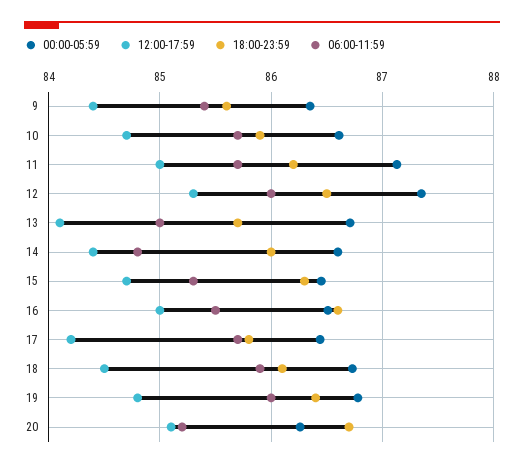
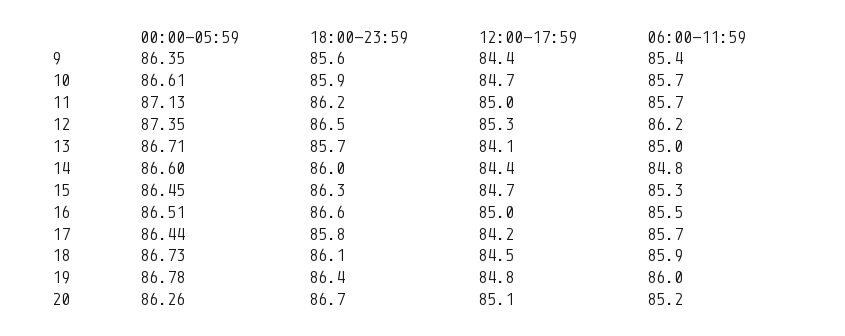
  {
    "00:00-05:59": {
      "9": 86.35,
      "10": 86.61,
      "11": 87.13,
      "12": 87.35,
      "13": 86.71,
      "14": 86.6,
      "15": 86.45,
      "16": 86.51,
      "17": 86.44,
      "18": 86.73,
      "19": 86.78,
      "20": 86.26
    },
    "12:00-17:59": {
      "9": 84.4,
      "10": 84.7,
      "11": 85,
      "12": 85.3,
      "13": 84.1,
      "14": 84.4,
      "15": 84.7,
      "16": 85,
      "17": 84.2,
      "18": 84.5,
      "19": 84.8,
      "20": 85.1
    },
    "18:00-23:59": {
      "9": 85.6,
      "10": 85.9,
      "11": 86.2,
      "12": 86.5,
      "13": 85.7,
      "14": 86,
      "15": 86.3,
      "16": 86.6,
      "17": 85.8,
      "18": 86.1,
      "19": 86.4,
      "20": 86.7
    },
    "06:00-11:59": {
      "9": 85.4,
      "10": 85.7,
      "11": 85.7,
-     "12": 86,
+     "12": 86.2,
      "13": 85,
      "14": 84.8,
      "15": 85.3,
      "16": 85.5,
      "17": 85.7,
      "18": 85.9,
      "19": 86,
      "20": 85.2
    }
  }

